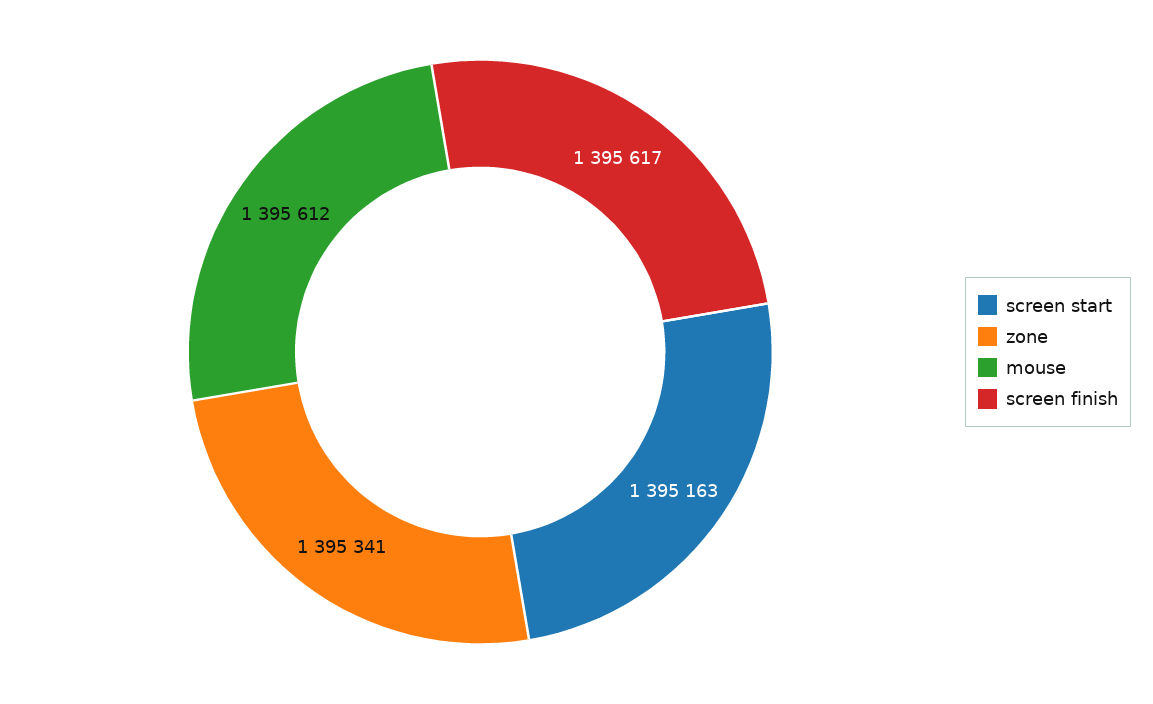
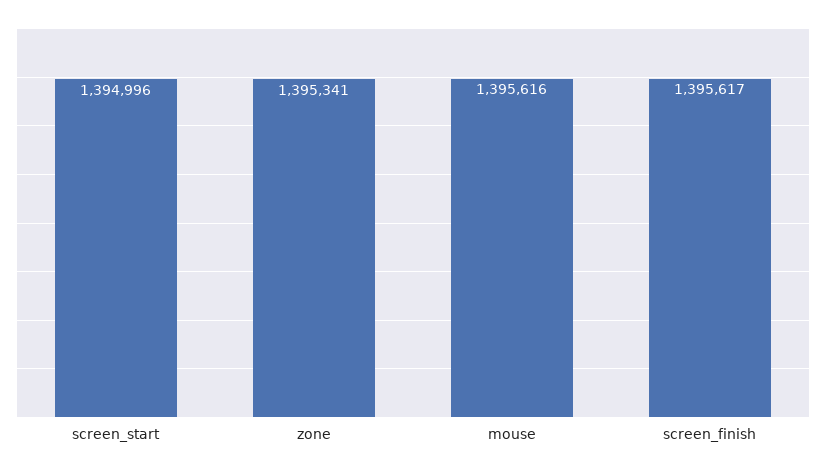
  {
-   "screen start": 1395163,
+   "screen start": 1394996,
    "zone": 1395341,
-   "mouse": 1395612,
+   "mouse": 1395616,
    "screen finish": 1395617
  }

